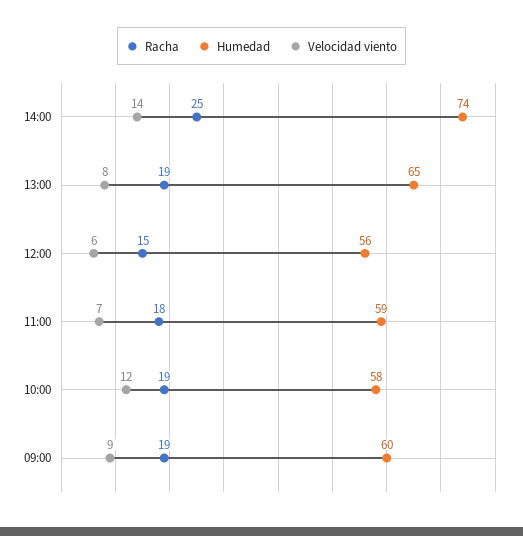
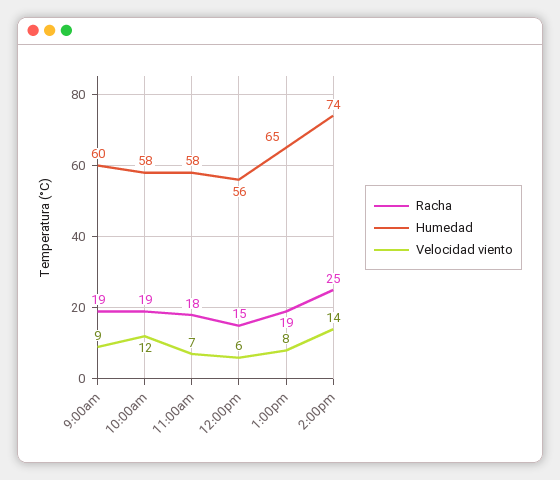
  {
    "Racha": {
      "14:00": 25,
      "13:00": 19,
      "12:00": 15,
      "11:00": 18,
      "10:00": 19,
      "09:00": 19
    },
    "Humedad": {
      "14:00": 74,
      "13:00": 65,
      "12:00": 56,
-     "11:00": 59,
+     "11:00": 58,
      "10:00": 58,
      "09:00": 60
    },
    "Velocidad viento": {
      "14:00": 14,
      "13:00": 8,
      "12:00": 6,
      "11:00": 7,
      "10:00": 12,
      "09:00": 9
    }
  }

